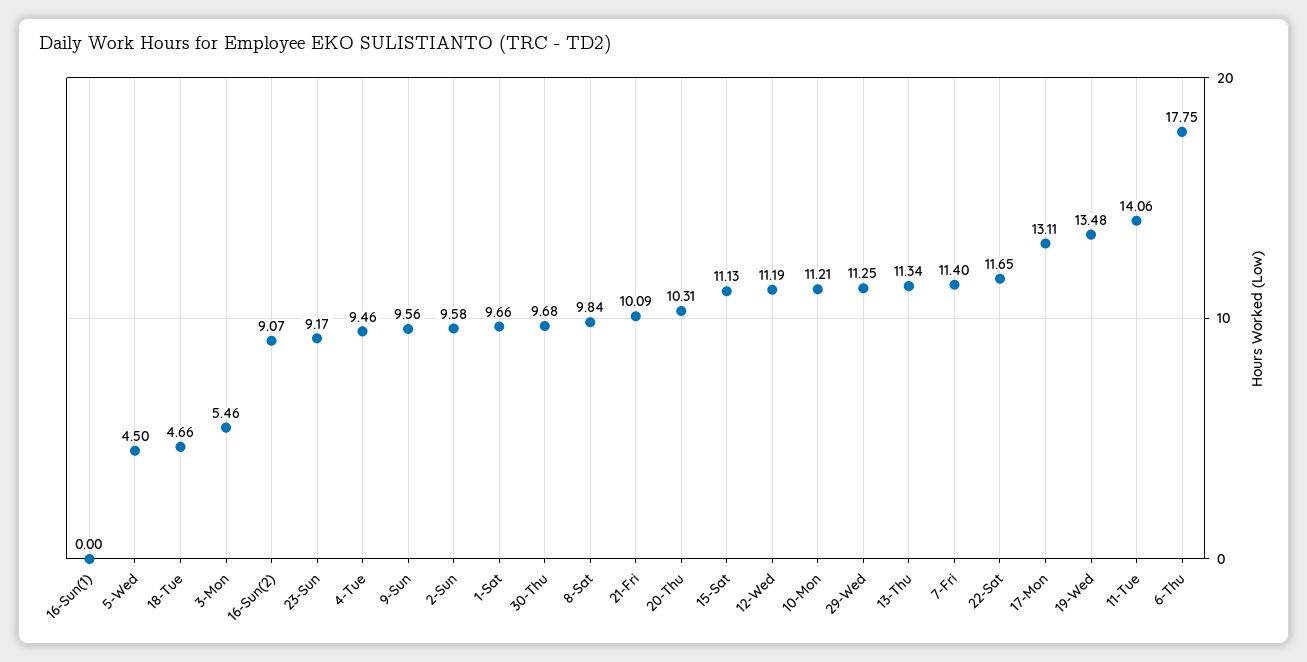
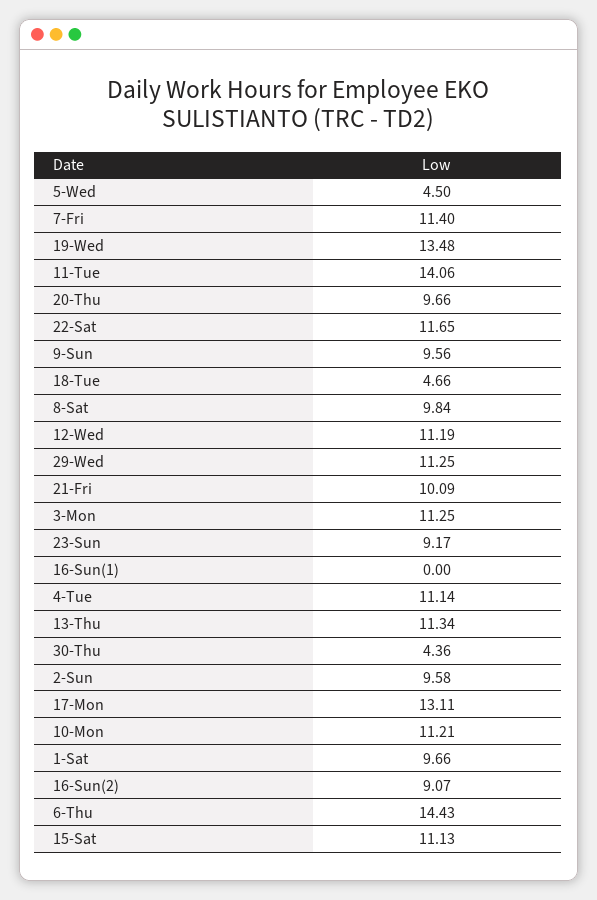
  {
    "16-Sun(1)": 0,
    "5-Wed": 4.5,
    "18-Tue": 4.66,
-   "3-Mon": 5.46,
+   "3-Mon": 11.25,
    "16-Sun(2)": 9.07,
    "23-Sun": 9.17,
-   "4-Tue": 9.46,
+   "4-Tue": 11.14,
    "9-Sun": 9.56,
    "2-Sun": 9.58,
    "1-Sat": 9.66,
-   "30-Thu": 9.68,
+   "30-Thu": 4.36,
    "8-Sat": 9.84,
    "21-Fri": 10.09,
-   "20-Thu": 10.31,
+   "20-Thu": 9.66,
    "15-Sat": 11.13,
    "12-Wed": 11.19,
    "10-Mon": 11.21,
    "29-Wed": 11.25,
    "13-Thu": 11.34,
    "7-Fri": 11.4,
    "22-Sat": 11.65,
    "17-Mon": 13.11,
    "19-Wed": 13.48,
    "11-Tue": 14.06,
-   "6-Thu": 17.75
+   "6-Thu": 14.43
  }

